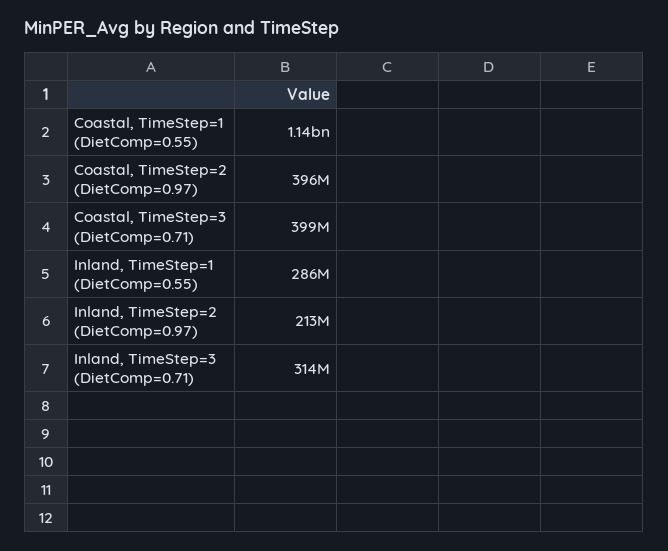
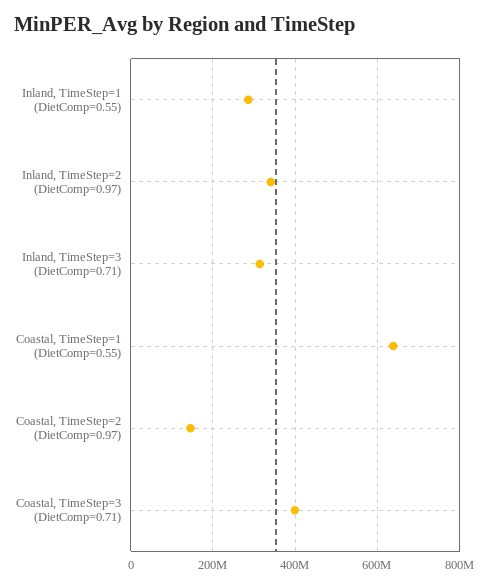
  {
-   "Coastal, TimeStep=1 (DietComp=0.55)": 1140000000,
+   "Coastal, TimeStep=1 (DietComp=0.55)": 640000000,
-   "Coastal, TimeStep=2 (DietComp=0.97)": 396000000,
+   "Coastal, TimeStep=2 (DietComp=0.97)": 140000000,
    "Coastal, TimeStep=3 (DietComp=0.71)": 399000000,
    "Inland, TimeStep=1 (DietComp=0.55)": 286000000,
-   "Inland, TimeStep=2 (DietComp=0.97)": 213000000,
+   "Inland, TimeStep=2 (DietComp=0.97)": 340000000,
    "Inland, TimeStep=3 (DietComp=0.71)": 314000000
  }

